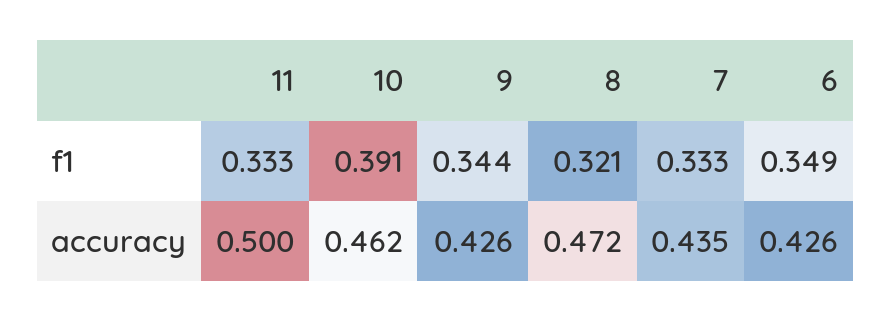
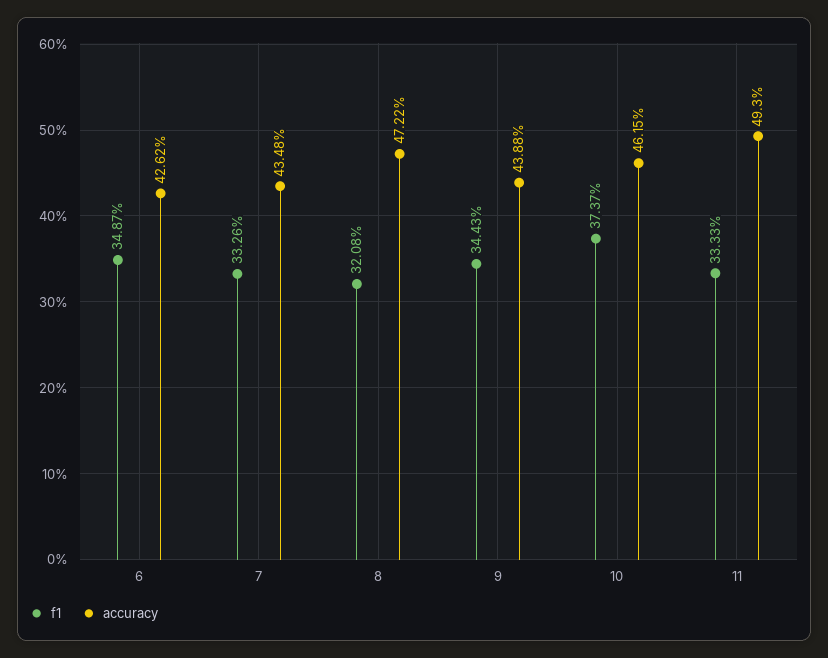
  {
    "f1": {
      "11": 0.3333,
-     "10": 0.391,
+     "10": 0.3737,
      "9": 0.3443,
      "8": 0.3208,
      "7": 0.3326,
      "6": 0.3487
    },
    "accuracy": {
-     "11": 0.5,
+     "11": 0.493,
      "10": 0.4615,
-     "9": 0.426,
+     "9": 0.4388,
      "8": 0.4722,
      "7": 0.4348,
      "6": 0.4262
    }
  }

